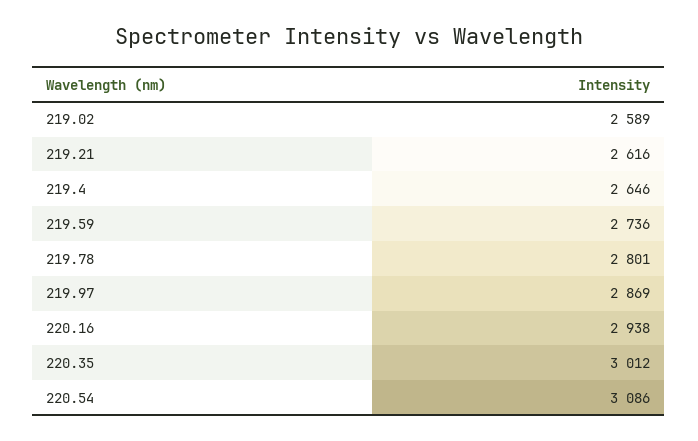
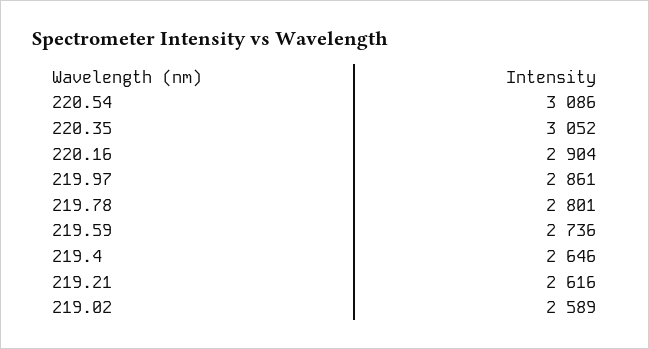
  {
    "219.02": 2589,
    "219.21": 2616,
    "219.4": 2646,
    "219.59": 2736,
    "219.78": 2801,
-   "219.97": 2869,
+   "219.97": 2861,
-   "220.16": 2938,
+   "220.16": 2904,
-   "220.35": 3012,
+   "220.35": 3052,
    "220.54": 3086
  }

